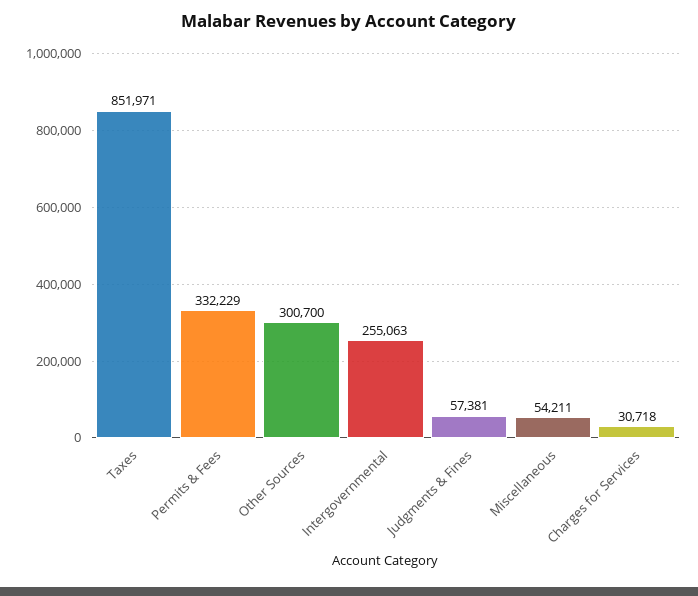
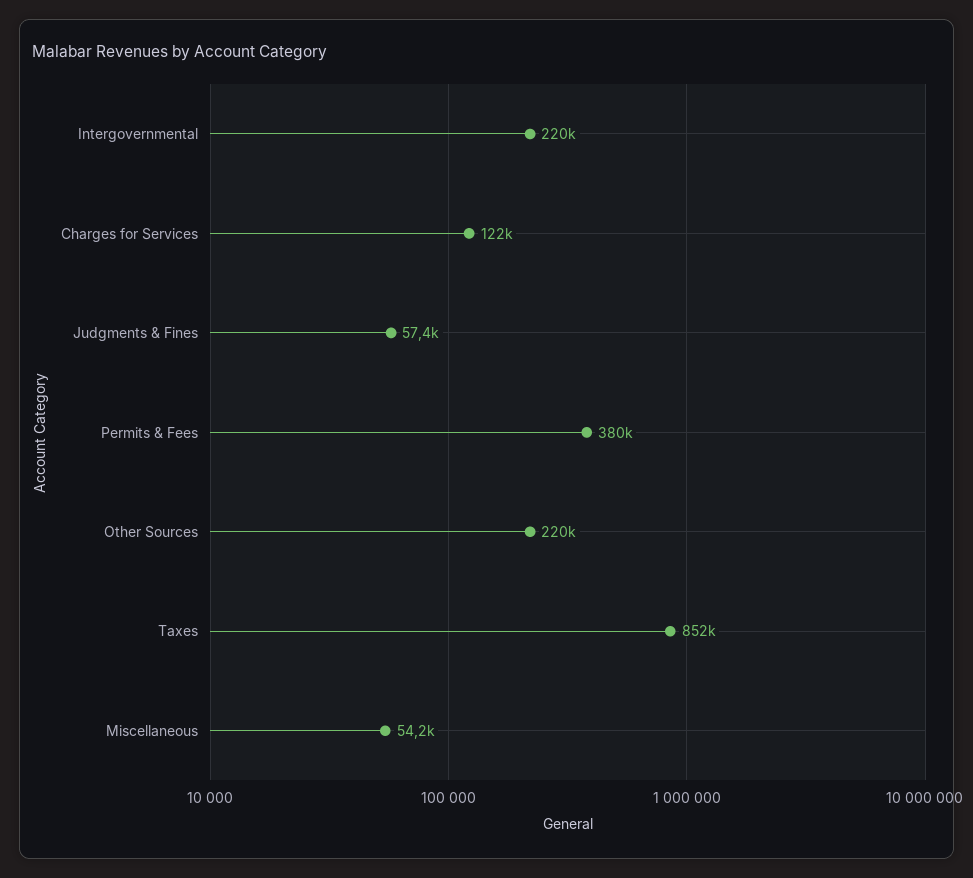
  {
    "Taxes": 851971,
-   "Permits & Fees": 332229,
+   "Permits & Fees": 380000,
-   "Other Sources": 300700,
+   "Other Sources": 220000,
-   "Intergovernmental": 255063,
+   "Intergovernmental": 220000,
    "Judgments & Fines": 57381,
    "Miscellaneous": 54211,
-   "Charges for Services": 30718
+   "Charges for Services": 122000
  }

